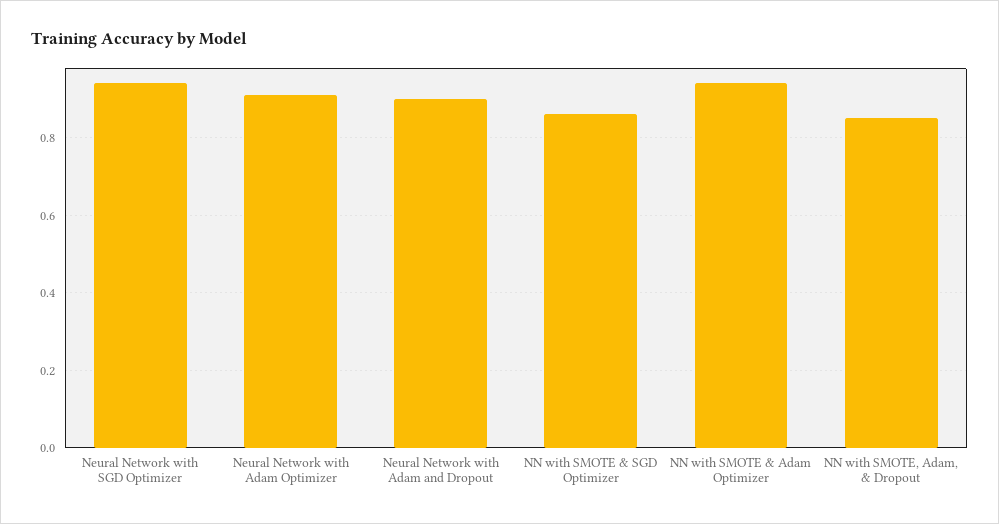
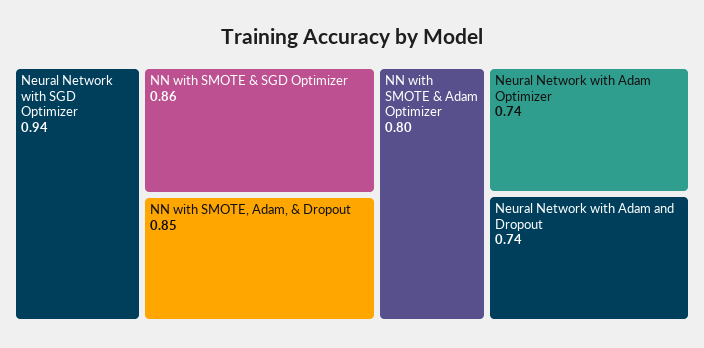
  {
    "Neural Network with SGD Optimizer": 0.94,
-   "Neural Network with Adam Optimizer": 0.9,
+   "Neural Network with Adam Optimizer": 0.74,
-   "Neural Network with Adam and Dropout": 0.9,
+   "Neural Network with Adam and Dropout": 0.74,
    "NN with SMOTE & SGD Optimizer": 0.86,
-   "NN with SMOTE & Adam Optimizer": 0.95,
+   "NN with SMOTE & Adam Optimizer": 0.8,
    "NN with SMOTE, Adam, & Dropout": 0.85
  }

